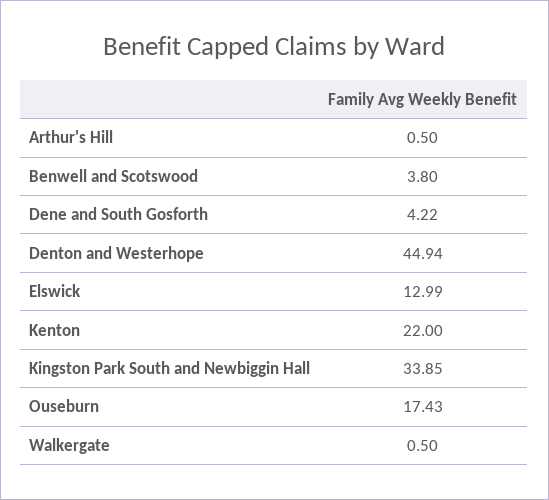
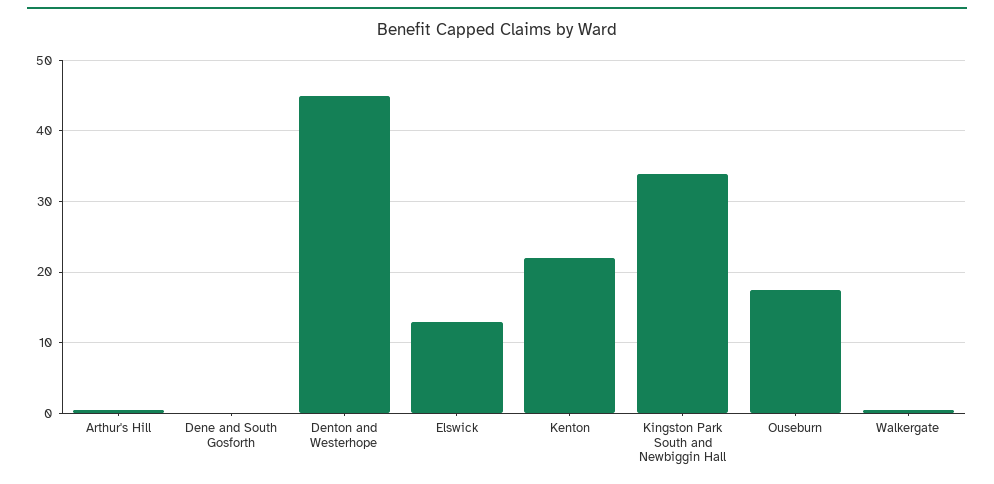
  {
    "Arthur's Hill": 0.5,
-   "Benwell and Scotswood": 3.8,
-   "Dene and South Gosforth": 4.22,
+   "Dene and South Gosforth": 0,
    "Denton and Westerhope": 44.94,
    "Elswick": 12.99,
    "Kenton": 22,
    "Kingston Park South and Newbiggin Hall": 33.85,
    "Ouseburn": 17.43,
    "Walkergate": 0.5
  }

